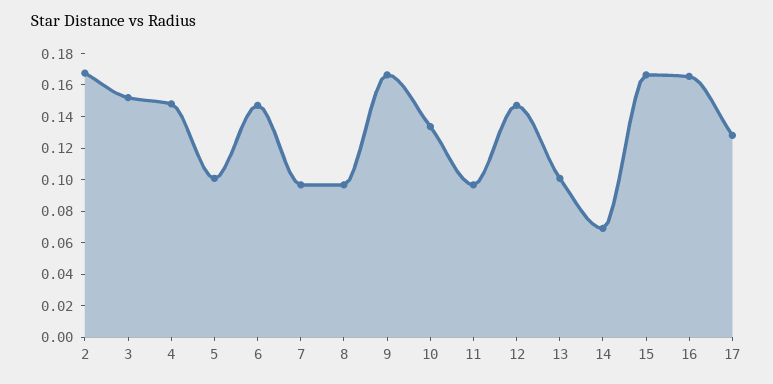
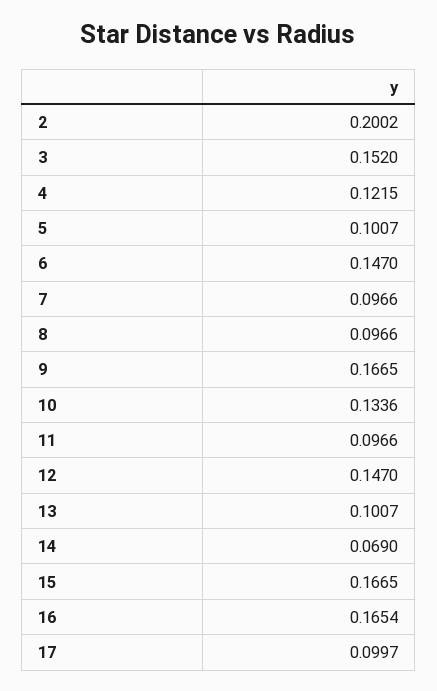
  {
-   "2": 0.17,
+   "2": 0.2002,
    "3": 0.152,
-   "4": 0.15,
+   "4": 0.1215,
    "5": 0.1007,
    "6": 0.147,
    "7": 0.0966,
    "8": 0.0966,
    "9": 0.1665,
    "10": 0.1336,
    "11": 0.0966,
    "12": 0.147,
    "13": 0.1007,
    "14": 0.069,
    "15": 0.1665,
    "16": 0.1654,
-   "17": 0.13
+   "17": 0.0997
  }

